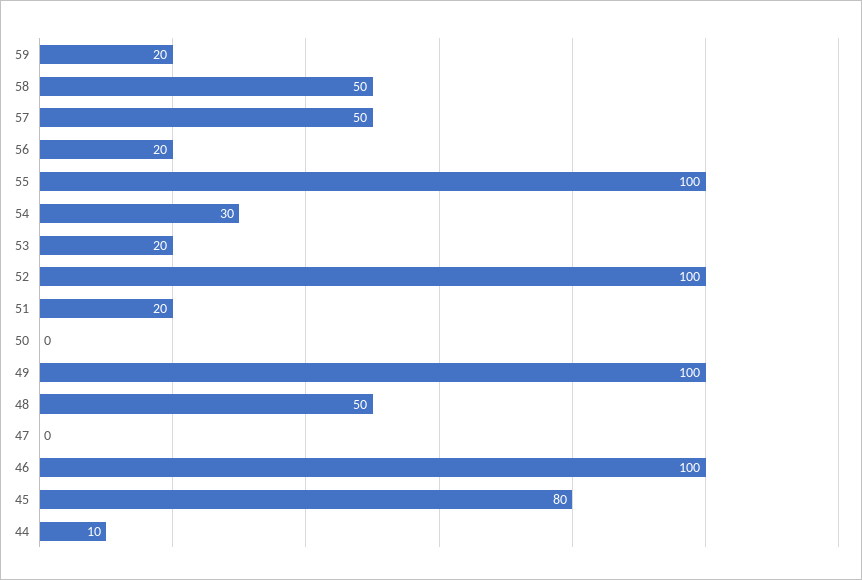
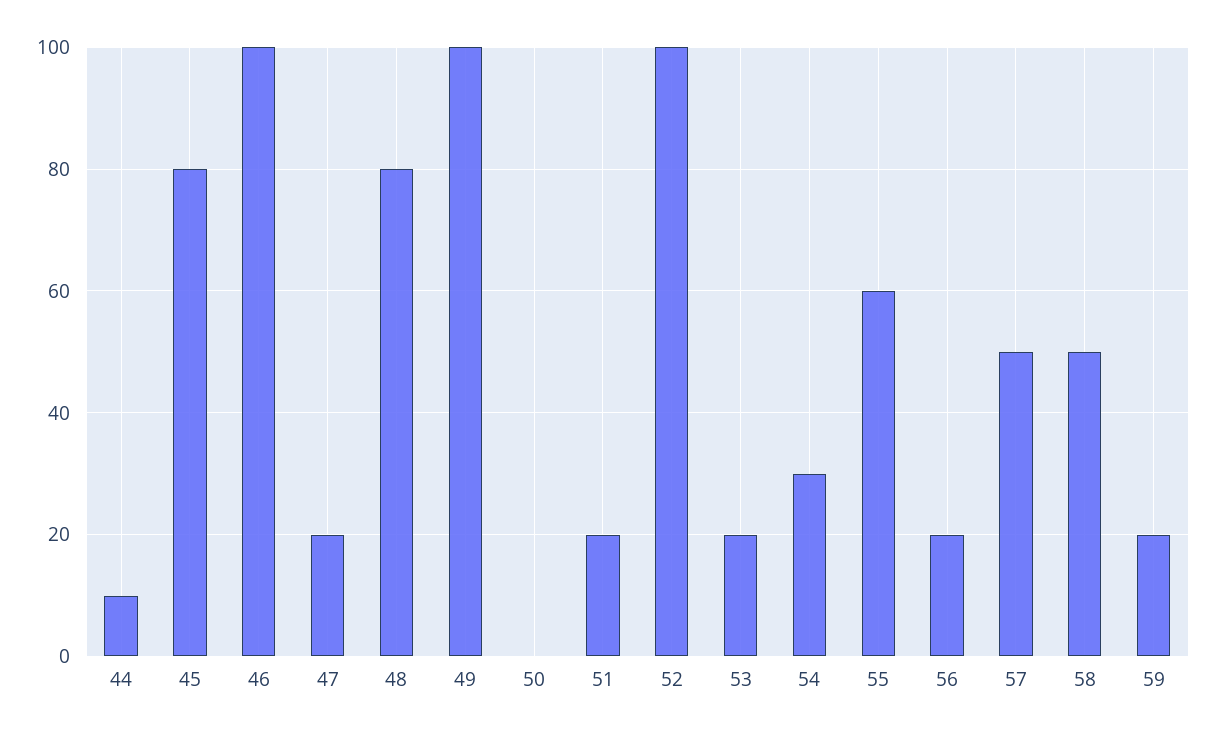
  {
    "59": 20,
    "58": 50,
    "57": 50,
    "56": 20,
-   "55": 100,
+   "55": 60,
    "54": 30,
    "53": 20,
    "52": 100,
    "51": 20,
    "50": 0,
    "49": 100,
-   "48": 50,
+   "48": 80,
-   "47": 0,
+   "47": 20,
    "46": 100,
    "45": 80,
    "44": 10
  }

